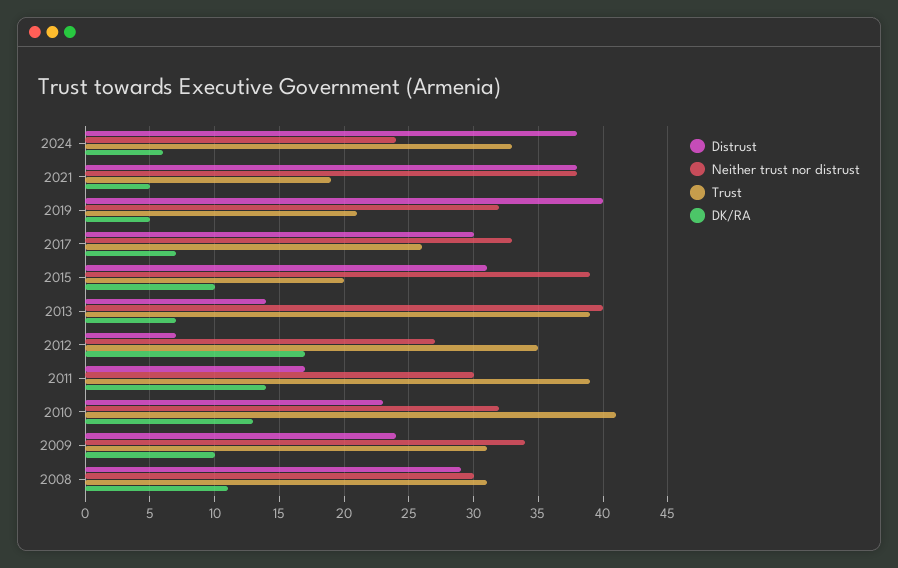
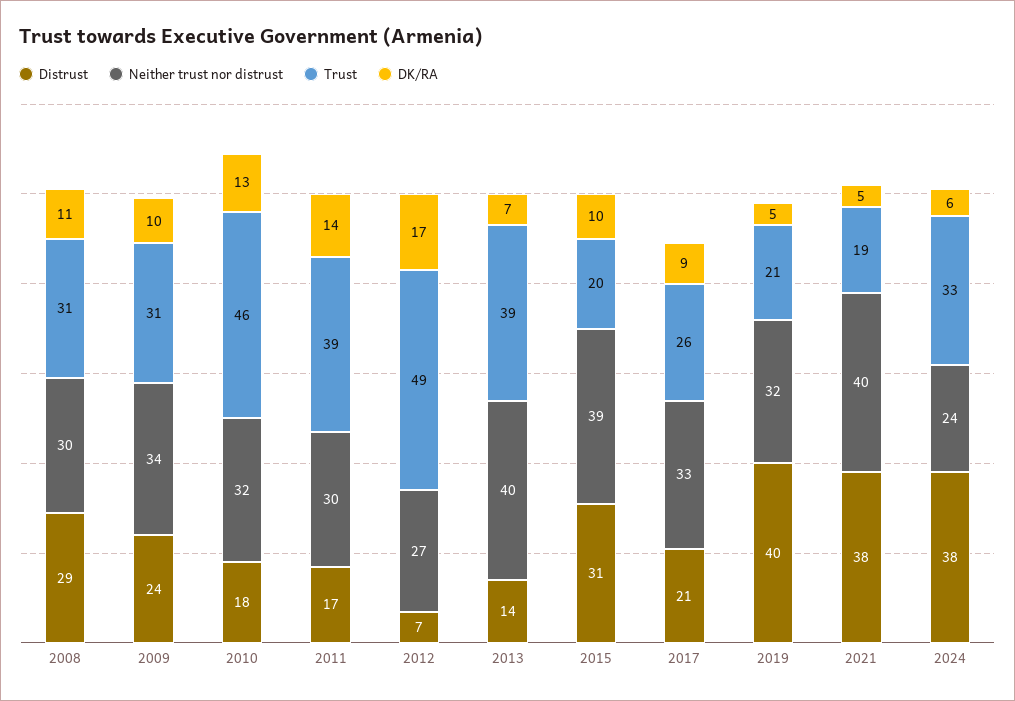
  {
    "Distrust": {
      "2024": 38,
      "2021": 38,
      "2019": 40,
-     "2017": 30,
+     "2017": 21,
      "2015": 31,
      "2013": 14,
      "2012": 7,
      "2011": 17,
-     "2010": 23,
+     "2010": 18,
      "2009": 24,
      "2008": 29
    },
    "Neither trust nor distrust": {
      "2024": 24,
-     "2021": 38,
+     "2021": 40,
      "2019": 32,
      "2017": 33,
      "2015": 39,
      "2013": 40,
      "2012": 27,
      "2011": 30,
      "2010": 32,
      "2009": 34,
      "2008": 30
    },
    "Trust": {
      "2024": 33,
      "2021": 19,
      "2019": 21,
      "2017": 26,
      "2015": 20,
      "2013": 39,
-     "2012": 35,
+     "2012": 49,
      "2011": 39,
-     "2010": 41,
+     "2010": 46,
      "2009": 31,
      "2008": 31
    },
    "DK/RA": {
      "2024": 6,
      "2021": 5,
      "2019": 5,
-     "2017": 7,
+     "2017": 9,
      "2015": 10,
      "2013": 7,
      "2012": 17,
      "2011": 14,
      "2010": 13,
      "2009": 10,
      "2008": 11
    }
  }

